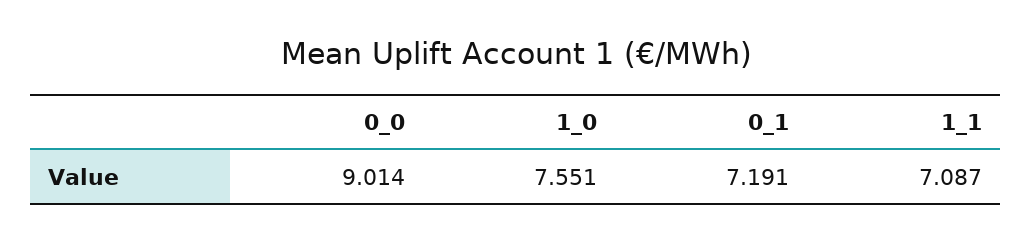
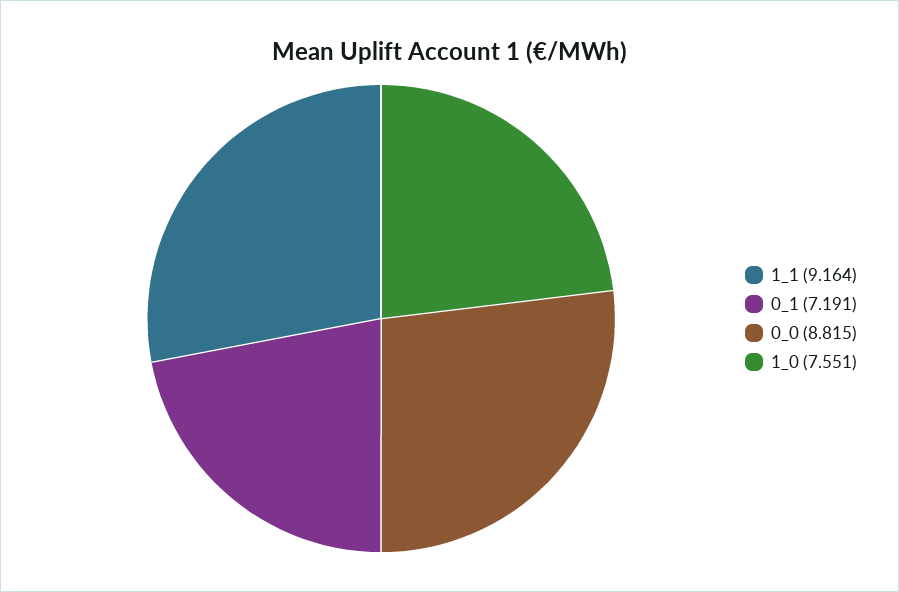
  {
-   "0_0": 9.014,
+   "0_0": 8.815,
    "1_0": 7.551,
    "0_1": 7.191,
-   "1_1": 7.087
+   "1_1": 9.164
  }

